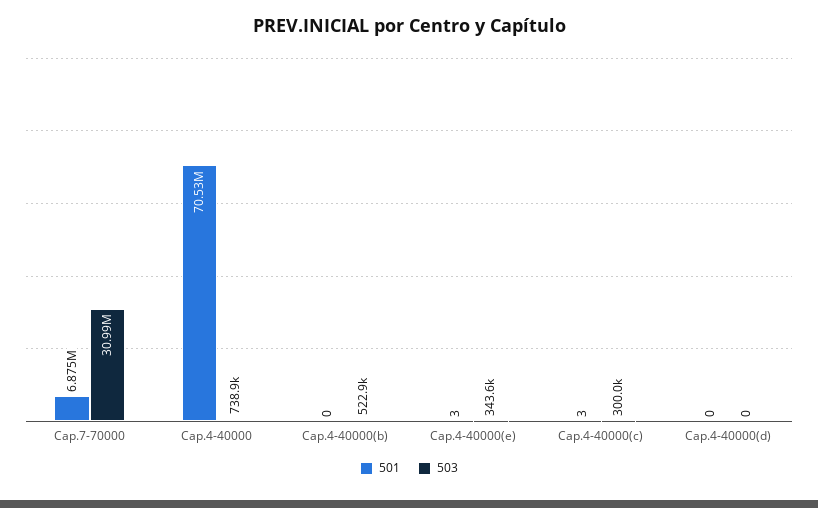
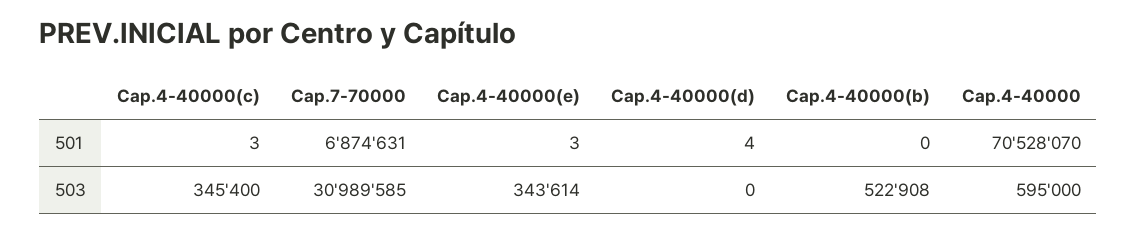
  {
    "501": {
      "Cap.7-70000": 6874631,
      "Cap.4-40000": 70528070,
      "Cap.4-40000(b)": 0,
      "Cap.4-40000(e)": 3,
      "Cap.4-40000(c)": 3,
-     "Cap.4-40000(d)": 0
+     "Cap.4-40000(d)": 4
    },
    "503": {
      "Cap.7-70000": 30989585,
-     "Cap.4-40000": 738900,
+     "Cap.4-40000": 595000,
      "Cap.4-40000(b)": 522908,
      "Cap.4-40000(e)": 343614,
-     "Cap.4-40000(c)": 300000,
+     "Cap.4-40000(c)": 345400,
      "Cap.4-40000(d)": 0
    }
  }

